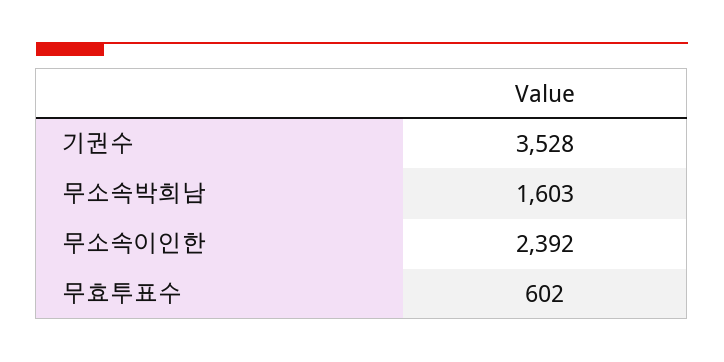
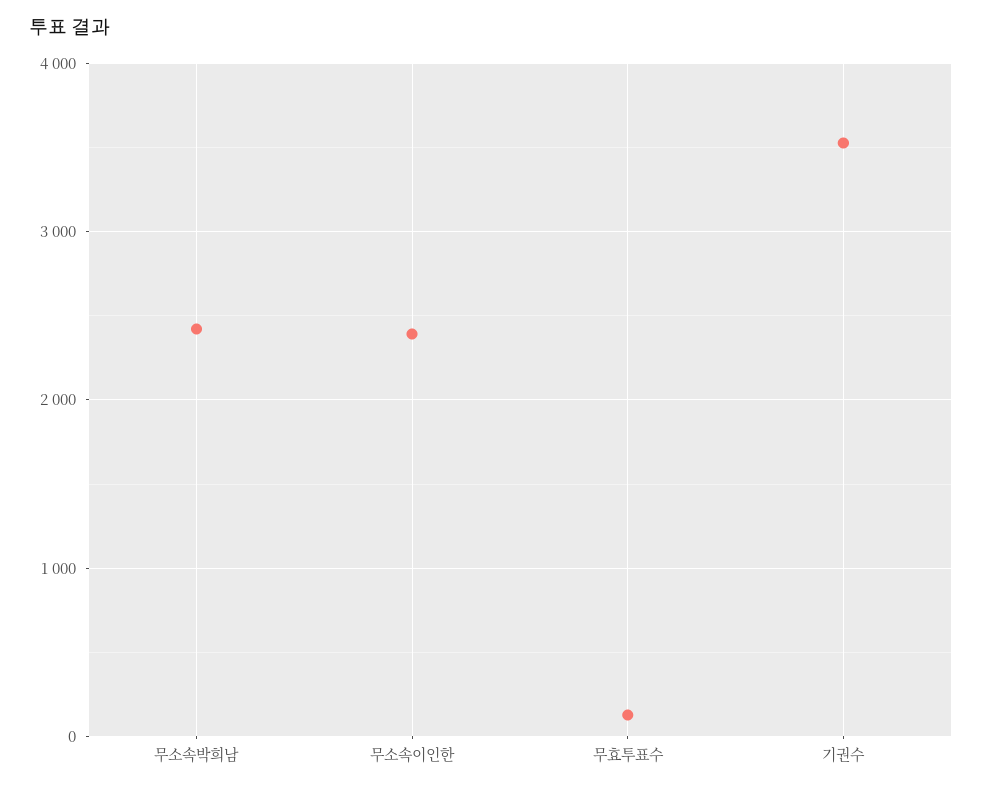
  {
    "기권수": 3528,
-   "무소속박희남": 1603,
+   "무소속박희남": 2400,
    "무소속이인한": 2392,
-   "무효투표수": 602
+   "무효투표수": 100
  }

